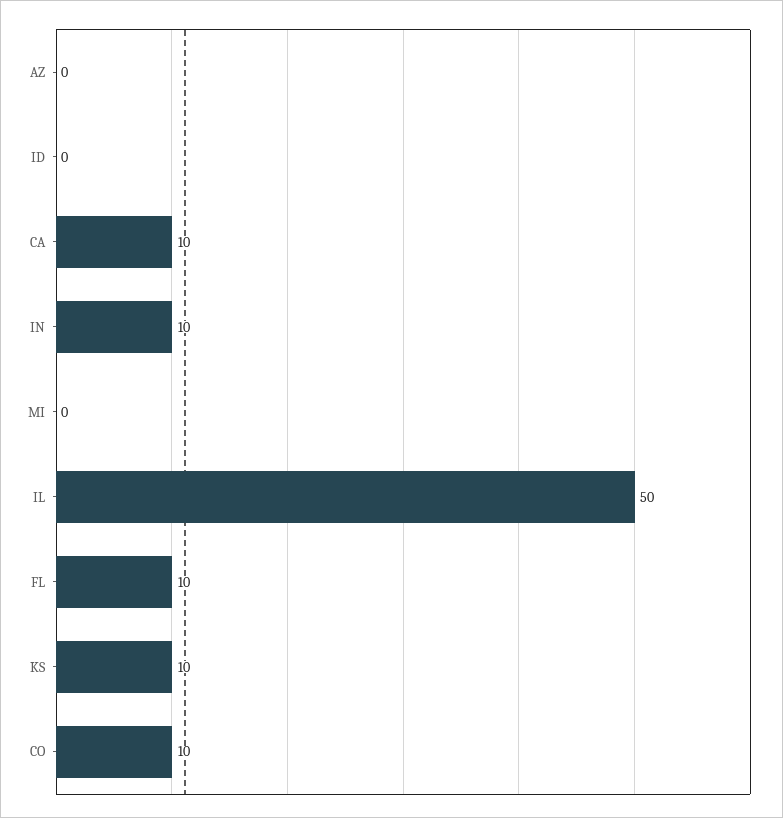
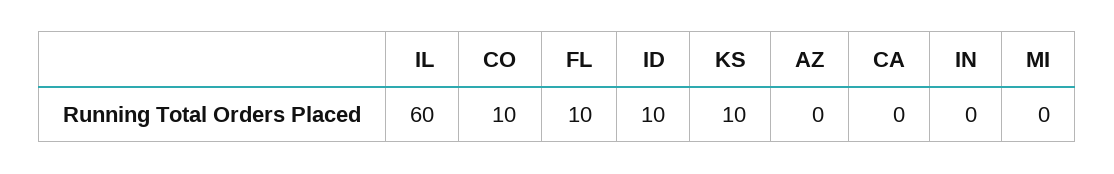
  {
    "AZ": 0,
-   "ID": 0,
+   "ID": 10,
-   "CA": 10,
+   "CA": 0,
-   "IN": 10,
+   "IN": 0,
    "MI": 0,
-   "IL": 50,
+   "IL": 60,
    "FL": 10,
    "KS": 10,
    "CO": 10
  }

